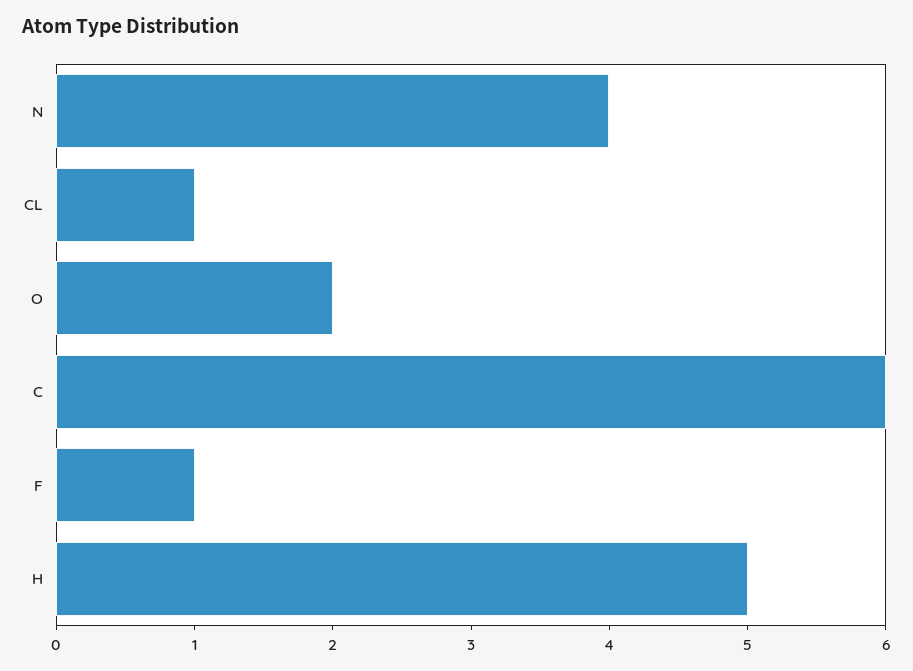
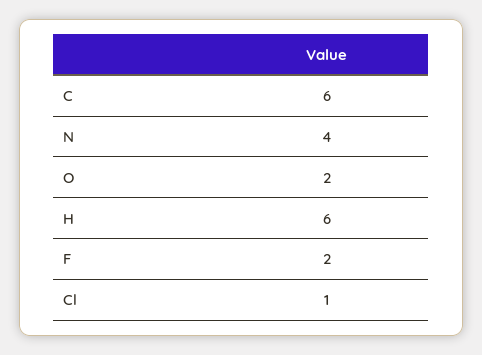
  {
    "N": 4,
    "CL": 1,
    "O": 2,
    "C": 6,
-   "F": 1,
+   "F": 2,
-   "H": 5
+   "H": 6
  }

